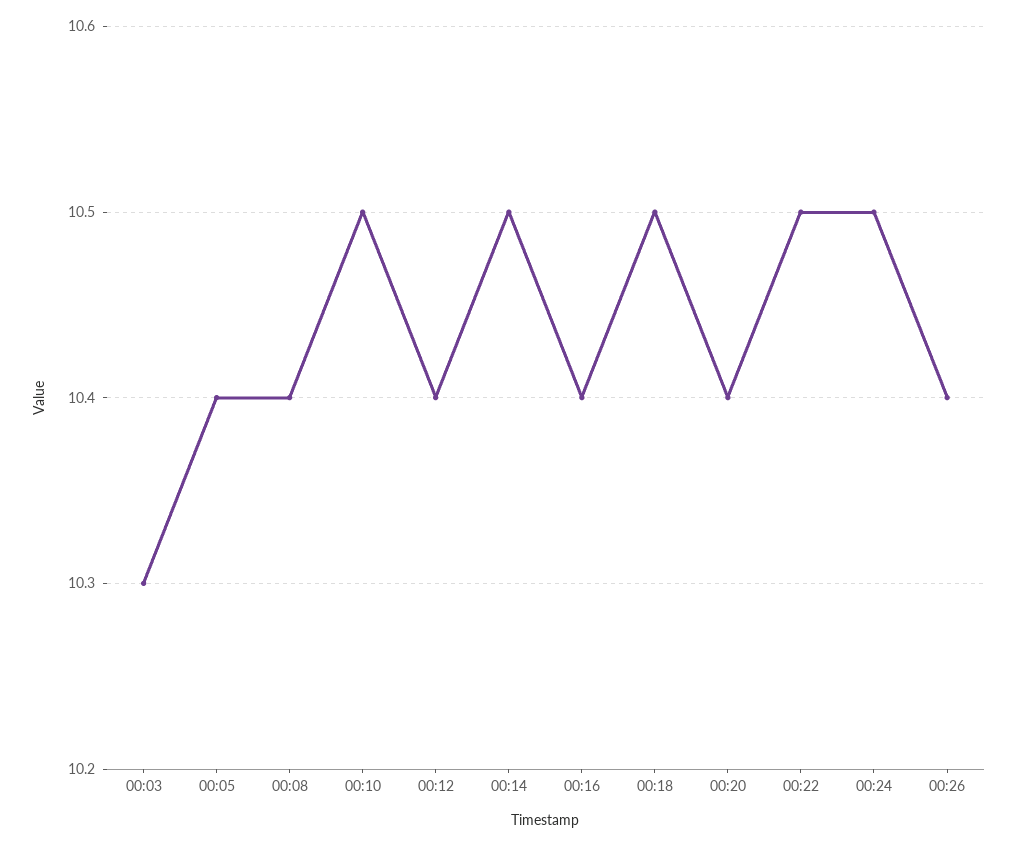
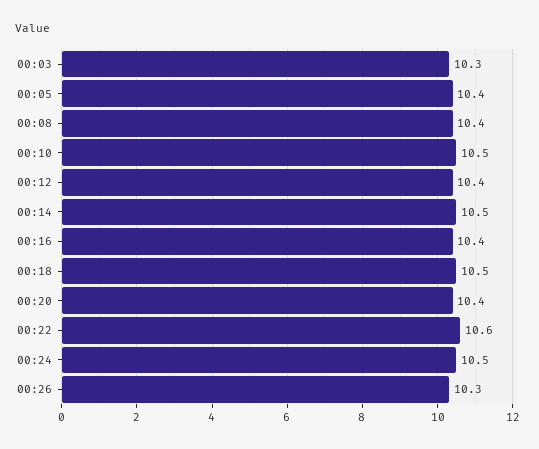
  {
    "00:03": 10.3,
    "00:05": 10.4,
    "00:08": 10.4,
    "00:10": 10.5,
    "00:12": 10.4,
    "00:14": 10.5,
    "00:16": 10.4,
    "00:18": 10.5,
    "00:20": 10.4,
-   "00:22": 10.5,
+   "00:22": 10.6,
    "00:24": 10.5,
-   "00:26": 10.4
+   "00:26": 10.3
  }

